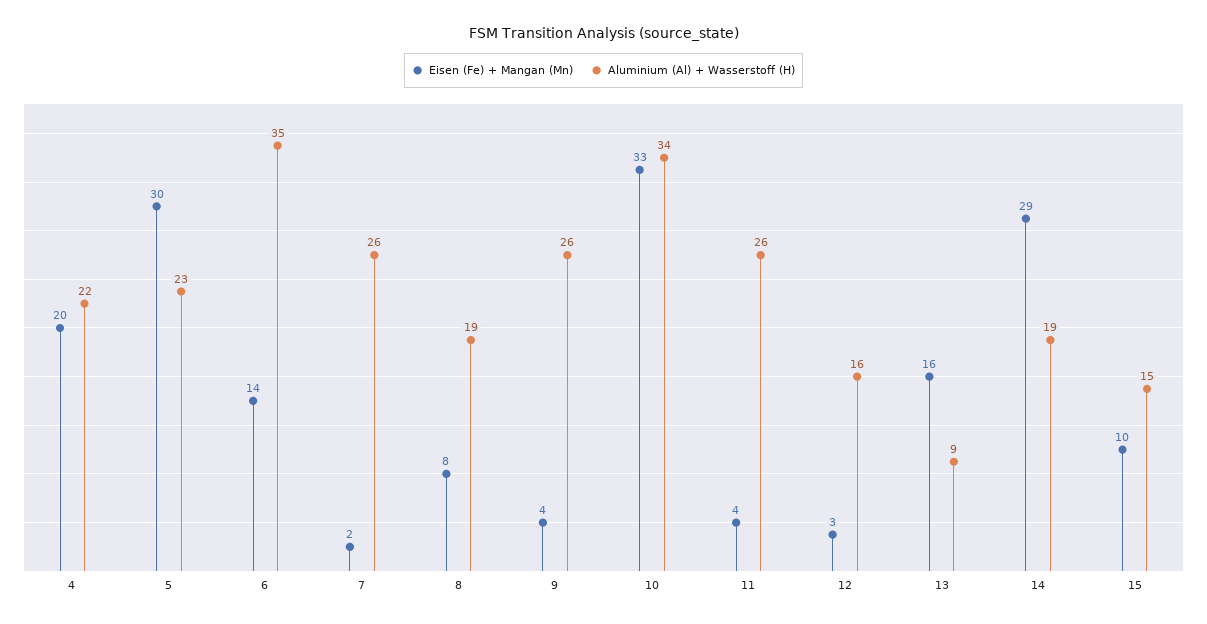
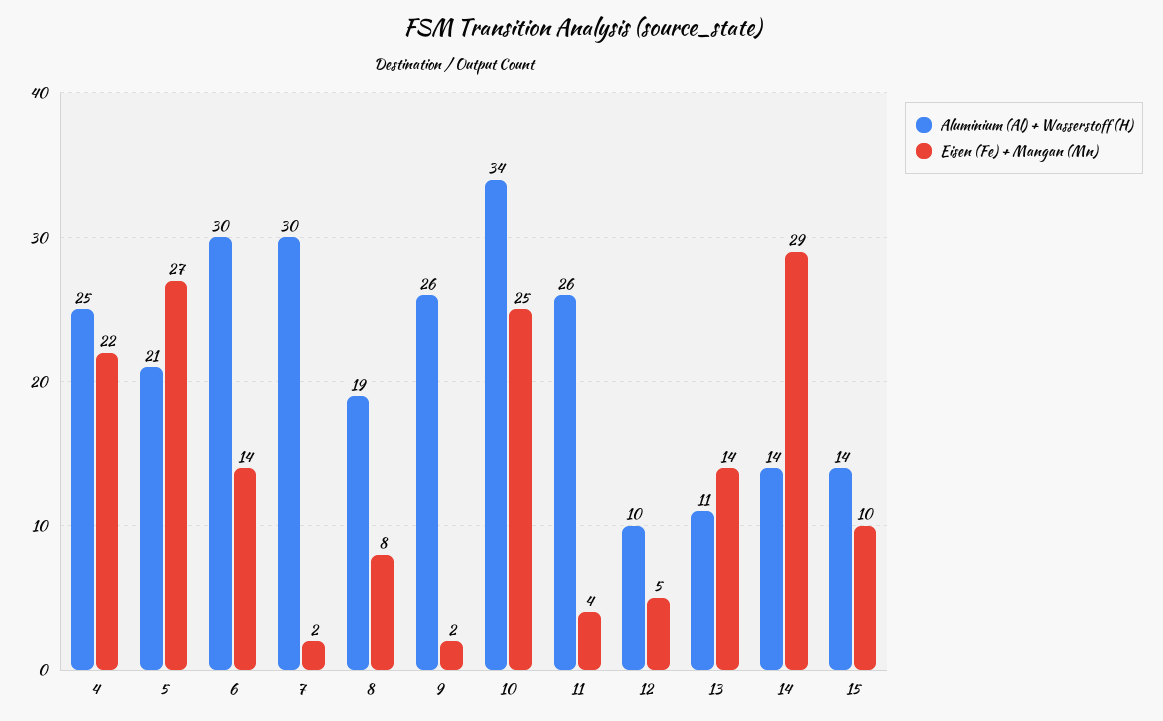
  {
    "Eisen (Fe) + Mangan (Mn)": {
-     "4": 20,
+     "4": 22,
-     "5": 30,
+     "5": 27,
      "6": 14,
      "7": 2,
      "8": 8,
-     "9": 4,
+     "9": 2,
-     "10": 33,
+     "10": 25,
      "11": 4,
-     "12": 3,
+     "12": 5,
-     "13": 16,
+     "13": 14,
      "14": 29,
      "15": 10
    },
    "Aluminium (Al) + Wasserstoff (H)": {
-     "4": 22,
+     "4": 25,
-     "5": 23,
+     "5": 21,
-     "6": 35,
+     "6": 30,
-     "7": 26,
+     "7": 30,
      "8": 19,
      "9": 26,
      "10": 34,
      "11": 26,
-     "12": 16,
+     "12": 10,
-     "13": 9,
+     "13": 11,
-     "14": 19,
+     "14": 14,
-     "15": 15
+     "15": 14
    }
  }

